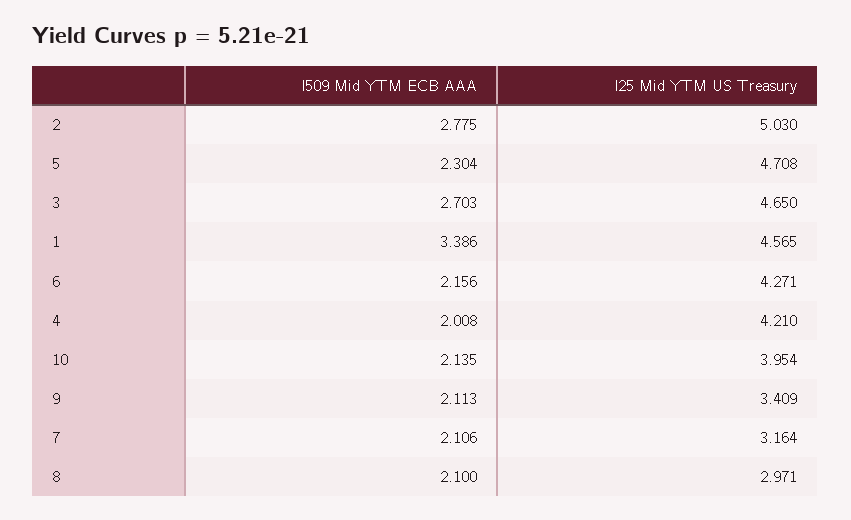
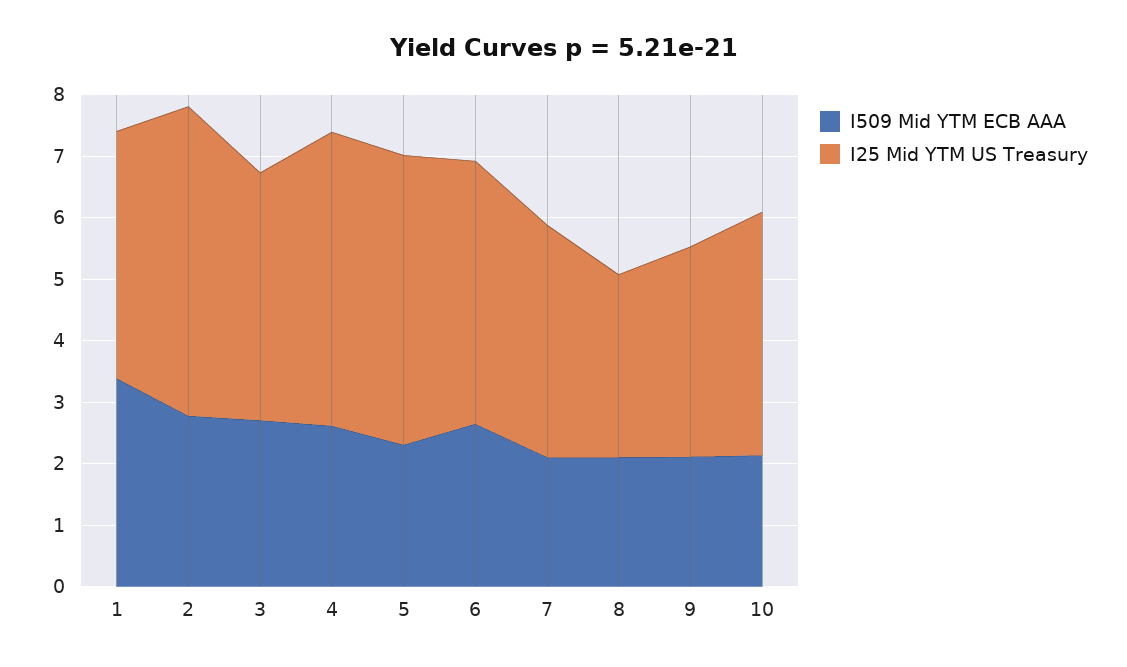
  {
    "I509 Mid YTM ECB AAA": {
      "2": 2.775,
      "5": 2.304,
      "3": 2.703,
      "1": 3.386,
-     "6": 2.156,
+     "6": 2.6,
-     "4": 2.008,
+     "4": 2.6,
      "10": 2.135,
      "9": 2.113,
      "7": 2.106,
      "8": 2.1
    },
    "I25 Mid YTM US Treasury": {
      "2": 5.03,
      "5": 4.708,
-     "3": 4.65,
+     "3": 4,
-     "1": 4.565,
+     "1": 4,
      "6": 4.271,
-     "4": 4.21,
+     "4": 4.8,
      "10": 3.954,
      "9": 3.409,
-     "7": 3.164,
+     "7": 3.8,
      "8": 2.971
    }
  }

